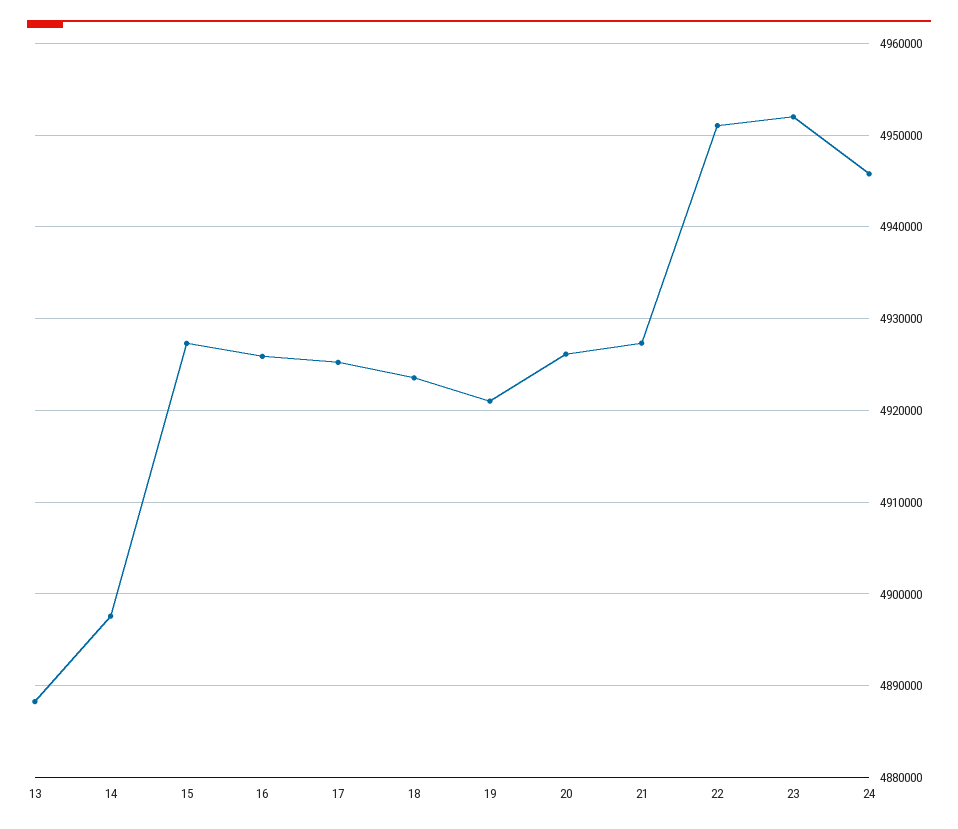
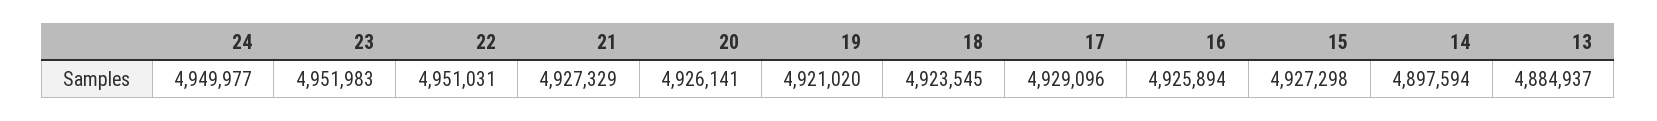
  {
-   "13": 4888000,
+   "13": 4884937,
    "14": 4897594,
    "15": 4927298,
    "16": 4925894,
-   "17": 4925000,
+   "17": 4929096,
    "18": 4923545,
    "19": 4921020,
    "20": 4926141,
    "21": 4927329,
    "22": 4951031,
    "23": 4951983,
-   "24": 4946000
+   "24": 4949977
  }

